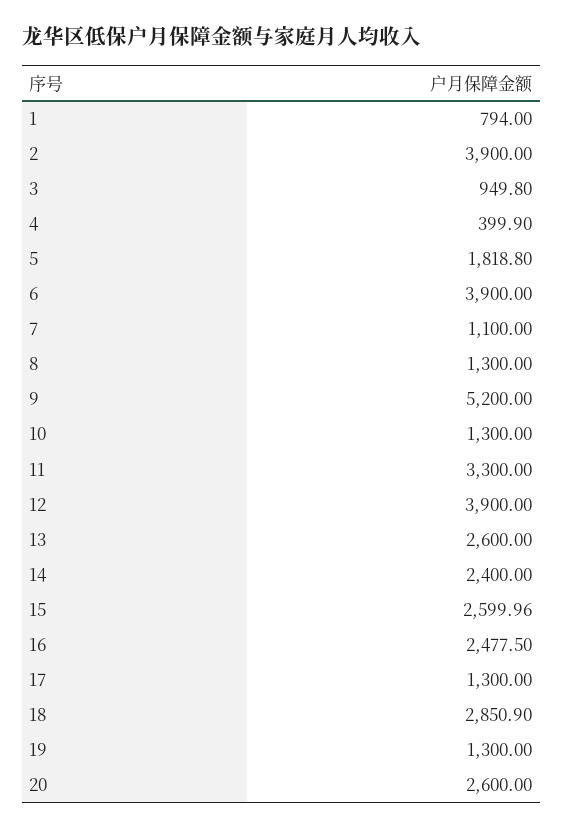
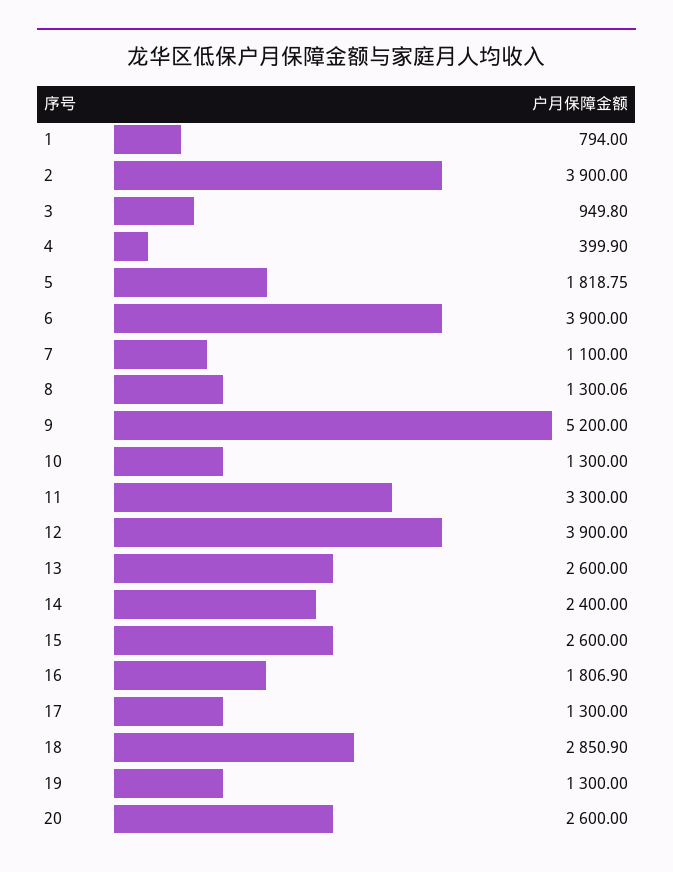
  {
    "1": 794,
    "2": 3900,
    "3": 949.8,
    "4": 399.9,
-   "5": 1818.8,
+   "5": 1818.75,
    "6": 3900,
    "7": 1100,
-   "8": 1300,
+   "8": 1300.06,
    "9": 5200,
    "10": 1300,
    "11": 3300,
    "12": 3900,
    "13": 2600,
    "14": 2400,
-   "15": 2599.96,
+   "15": 2600,
-   "16": 2477.5,
+   "16": 1806.9,
    "17": 1300,
    "18": 2850.9,
    "19": 1300,
    "20": 2600
  }

